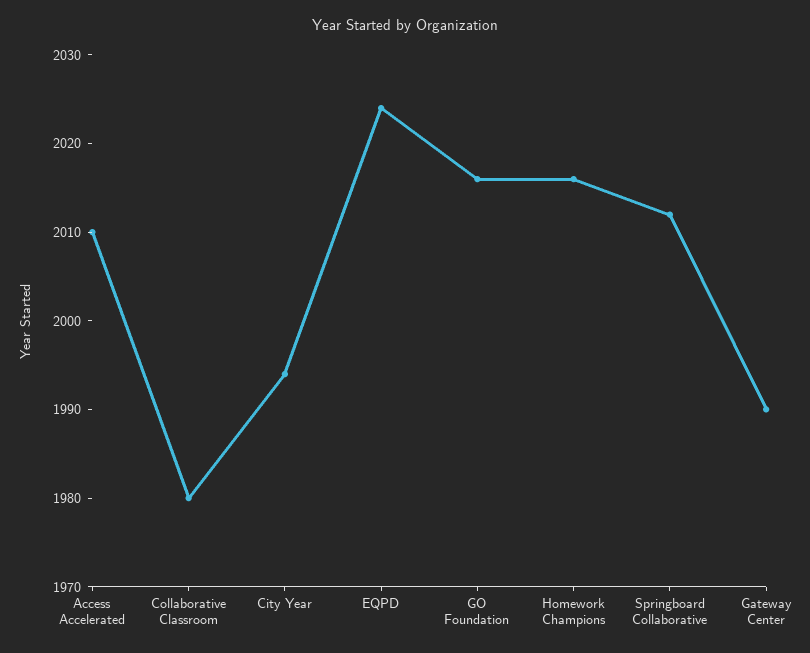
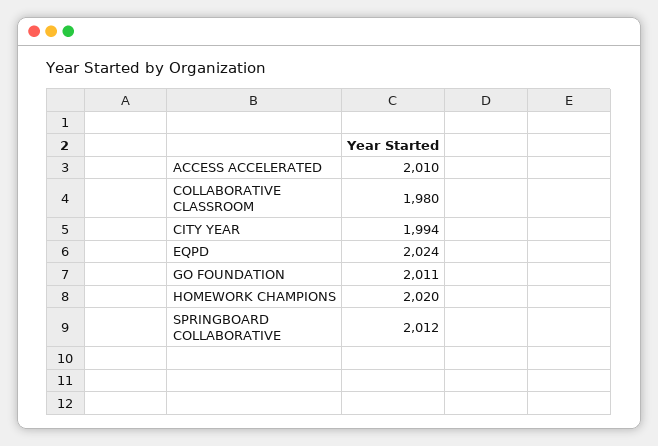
  {
    "Access Accelerated": 2010,
    "Collaborative Classroom": 1980,
    "City Year": 1994,
    "EQPD": 2024,
-   "GO Foundation": 2016,
+   "GO Foundation": 2011,
-   "Homework Champions": 2016,
+   "Homework Champions": 2020,
-   "Springboard Collaborative": 2012,
+   "Springboard Collaborative": 2012
-   "Gateway Center": 1990
  }

